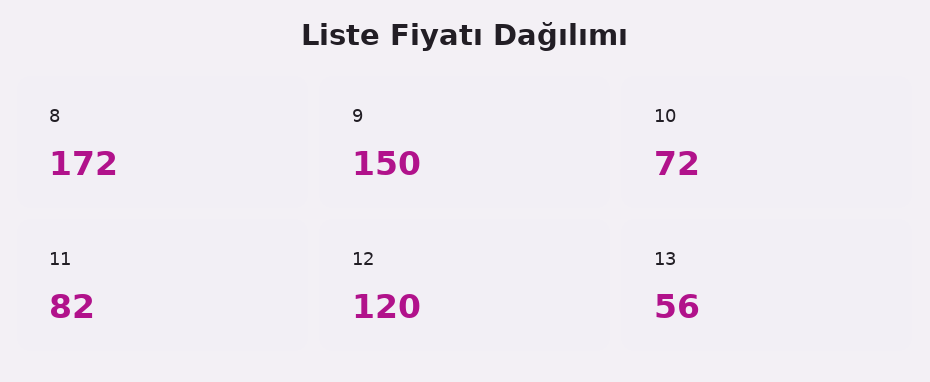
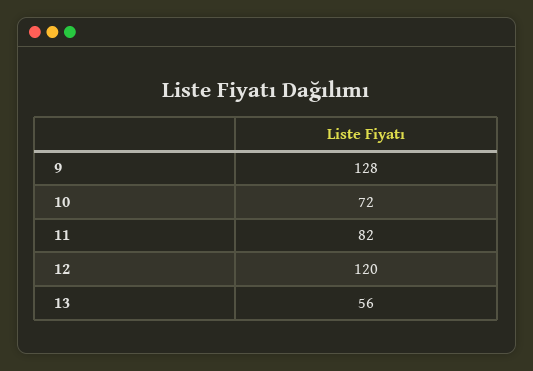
  {
-   "8": 172,
-   "9": 150,
+   "9": 128,
    "10": 72,
    "11": 82,
    "12": 120,
    "13": 56
  }

